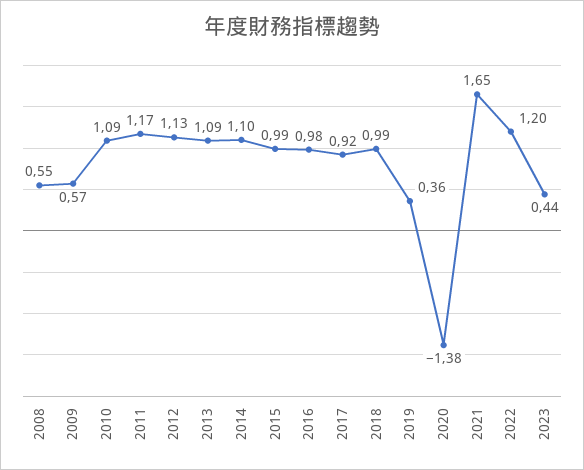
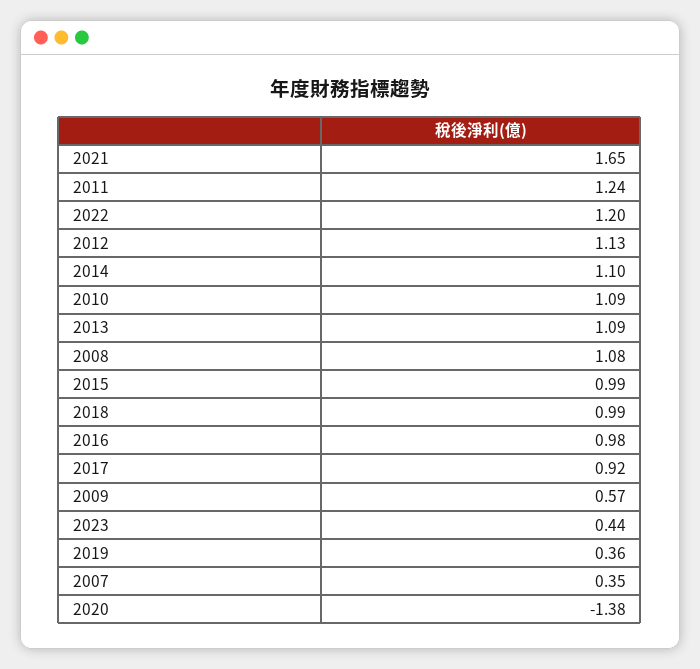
  {
-   "2008": 0.55,
+   "2008": 1.08,
    "2009": 0.57,
    "2010": 1.09,
-   "2011": 1.17,
+   "2011": 1.24,
    "2012": 1.13,
    "2013": 1.09,
    "2014": 1.1,
    "2015": 0.99,
    "2016": 0.98,
    "2017": 0.92,
    "2018": 0.99,
    "2019": 0.36,
    "2020": -1.38,
    "2021": 1.65,
    "2022": 1.2,
-   "2023": 0.44
+   "2023": 0.44,
+   "2007": 0.35
  }

